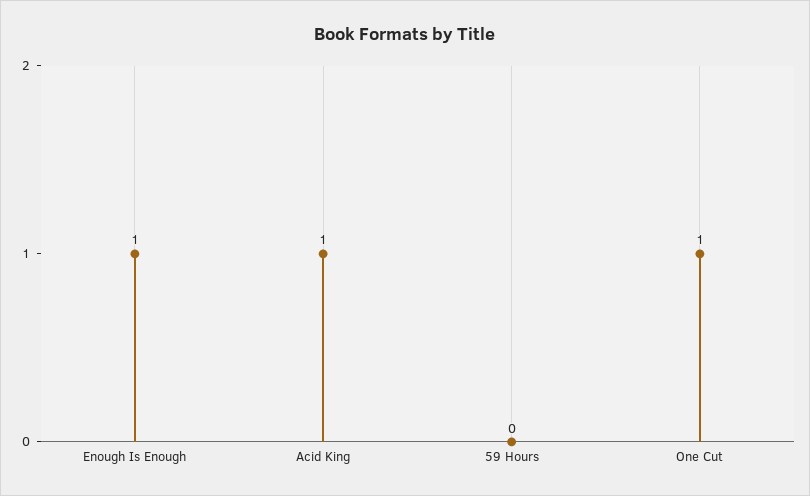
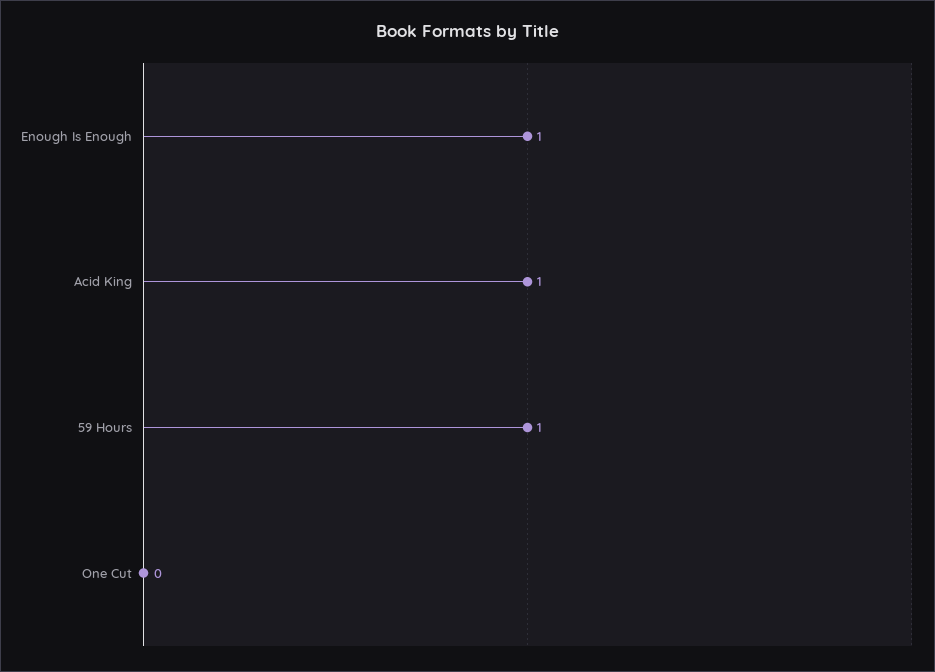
  {
    "Enough Is Enough": 1,
    "Acid King": 1,
-   "59 Hours": 0,
+   "59 Hours": 1,
-   "One Cut": 1
+   "One Cut": 0
  }

